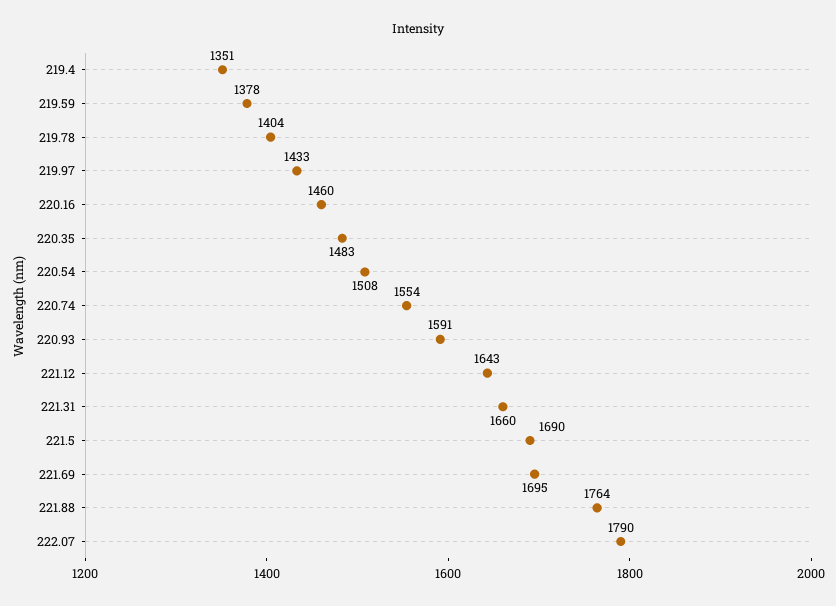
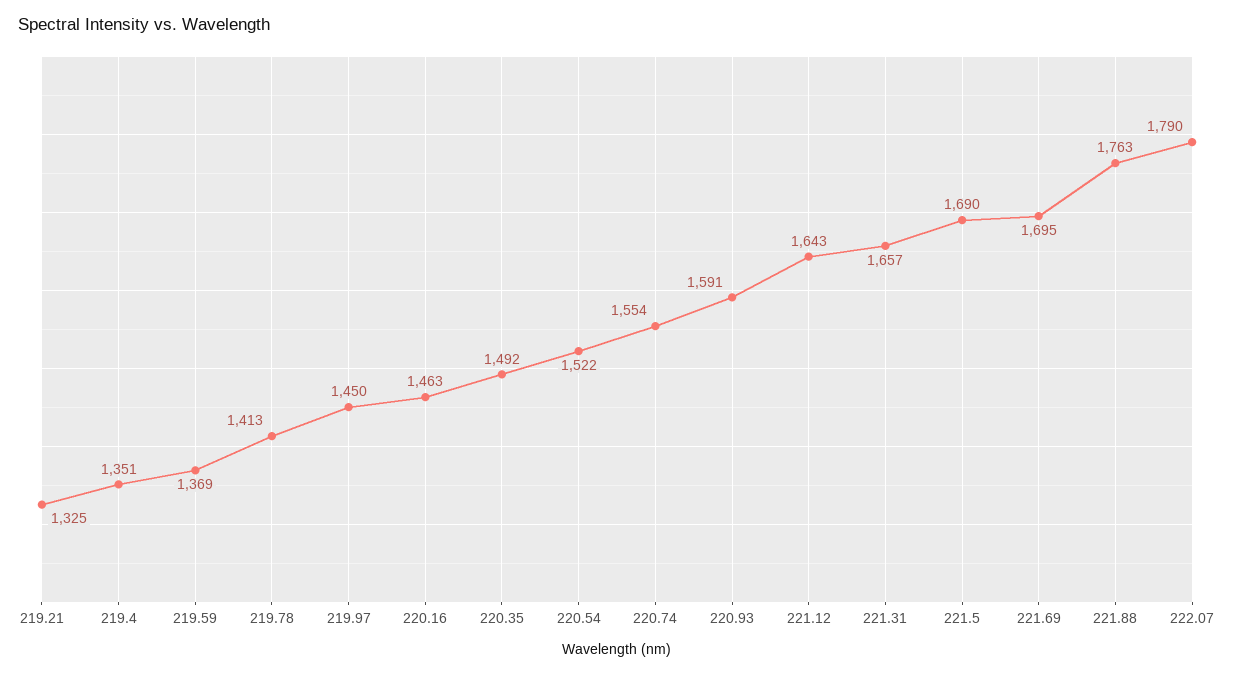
  {
    "219.4": 1351,
-   "219.59": 1378,
+   "219.59": 1369,
-   "219.78": 1404,
+   "219.78": 1413,
-   "219.97": 1433,
+   "219.97": 1450,
-   "220.16": 1460,
+   "220.16": 1463,
-   "220.35": 1483,
+   "220.35": 1492,
-   "220.54": 1508,
+   "220.54": 1522,
    "220.74": 1554,
    "220.93": 1591,
    "221.12": 1643,
-   "221.31": 1660,
+   "221.31": 1657,
    "221.5": 1690,
    "221.69": 1695,
-   "221.88": 1764,
+   "221.88": 1763,
-   "222.07": 1790
+   "222.07": 1790,
+   "219.21": 1325
  }

